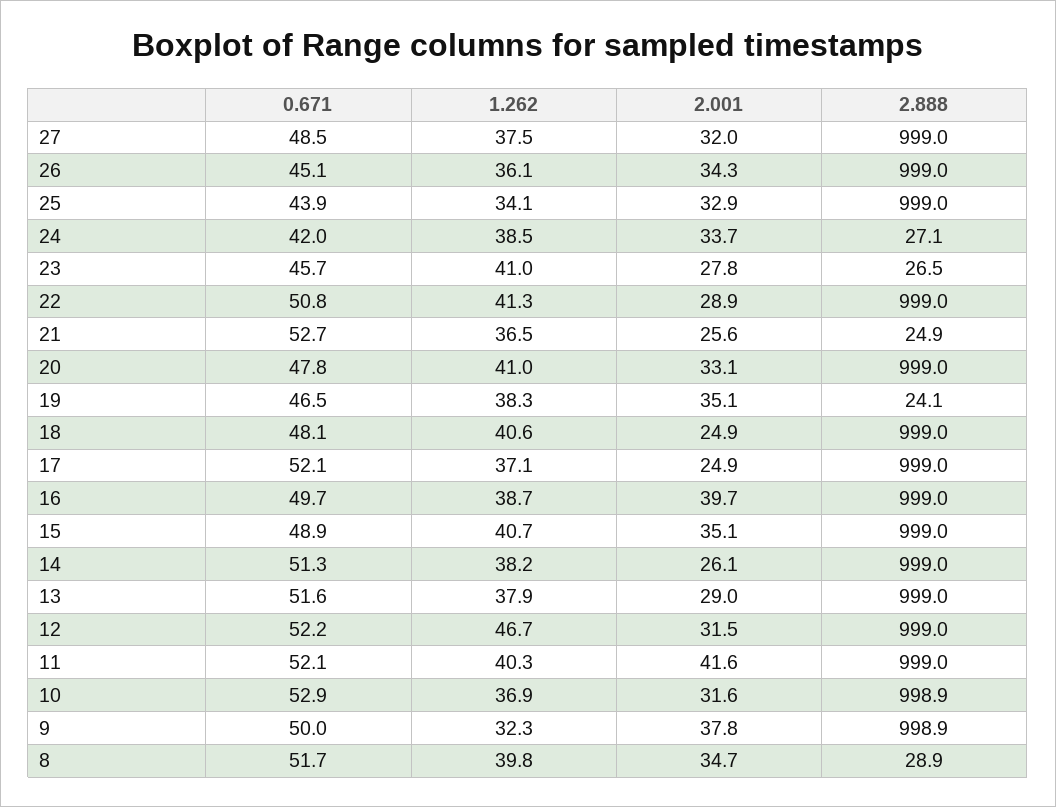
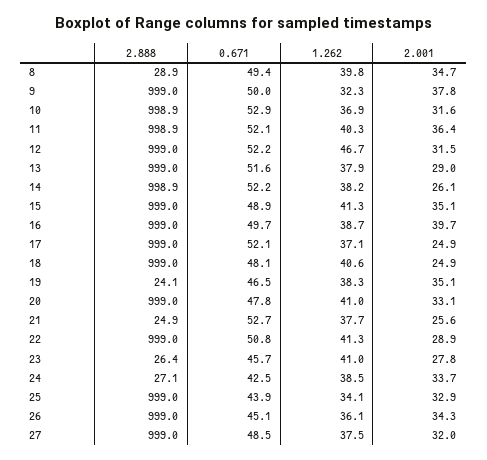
  {
    "0.671": {
      "27": 48.5,
      "26": 45.1,
      "25": 43.9,
-     "24": 42,
+     "24": 42.5,
      "23": 45.7,
      "22": 50.8,
      "21": 52.7,
      "20": 47.8,
      "19": 46.5,
      "18": 48.1,
      "17": 52.1,
      "16": 49.7,
      "15": 48.9,
-     "14": 51.3,
+     "14": 52.2,
      "13": 51.6,
      "12": 52.2,
      "11": 52.1,
      "10": 52.9,
      "9": 50,
-     "8": 51.7
+     "8": 49.4
    },
    "1.262": {
      "27": 37.5,
      "26": 36.1,
      "25": 34.1,
      "24": 38.5,
      "23": 41,
      "22": 41.3,
-     "21": 36.5,
+     "21": 37.7,
      "20": 41,
      "19": 38.3,
      "18": 40.6,
      "17": 37.1,
      "16": 38.7,
-     "15": 40.7,
+     "15": 41.3,
      "14": 38.2,
      "13": 37.9,
      "12": 46.7,
      "11": 40.3,
      "10": 36.9,
      "9": 32.3,
      "8": 39.8
    },
    "2.001": {
      "27": 32,
      "26": 34.3,
      "25": 32.9,
      "24": 33.7,
      "23": 27.8,
      "22": 28.9,
      "21": 25.6,
      "20": 33.1,
      "19": 35.1,
      "18": 24.9,
      "17": 24.9,
      "16": 39.7,
      "15": 35.1,
      "14": 26.1,
      "13": 29,
      "12": 31.5,
-     "11": 41.6,
+     "11": 36.4,
      "10": 31.6,
      "9": 37.8,
      "8": 34.7
    },
    "2.888": {
      "27": 999,
      "26": 999,
      "25": 999,
      "24": 27.1,
-     "23": 26.5,
+     "23": 26.4,
      "22": 999,
      "21": 24.9,
      "20": 999,
      "19": 24.1,
      "18": 999,
      "17": 999,
      "16": 999,
      "15": 999,
-     "14": 999,
+     "14": 998.9,
      "13": 999,
      "12": 999,
-     "11": 999,
+     "11": 998.9,
      "10": 998.9,
-     "9": 998.9,
+     "9": 999,
      "8": 28.9
    }
  }

